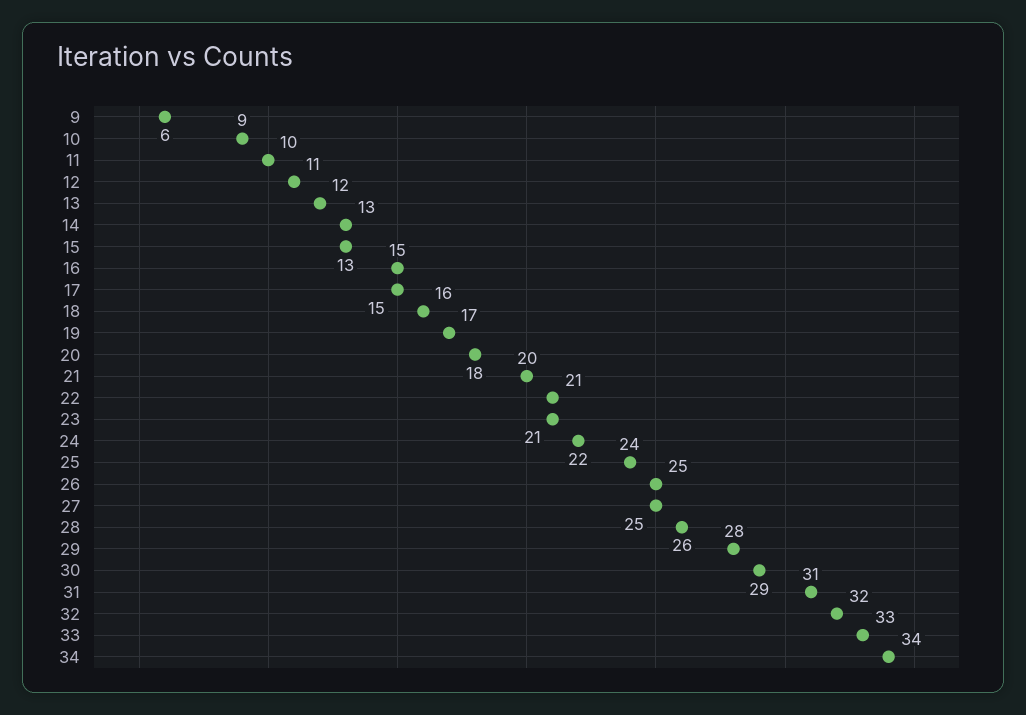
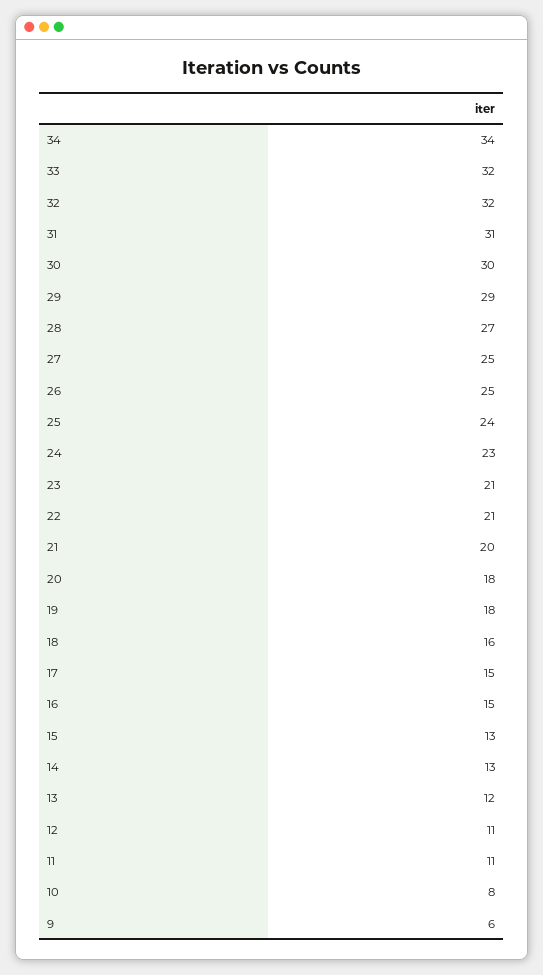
  {
    "9": 6,
-   "10": 9,
+   "10": 8,
-   "11": 10,
+   "11": 11,
    "12": 11,
    "13": 12,
    "14": 13,
    "15": 13,
    "16": 15,
    "17": 15,
    "18": 16,
-   "19": 17,
+   "19": 18,
    "20": 18,
    "21": 20,
    "22": 21,
    "23": 21,
-   "24": 22,
+   "24": 23,
    "25": 24,
    "26": 25,
    "27": 25,
-   "28": 26,
+   "28": 27,
-   "29": 28,
+   "29": 29,
-   "30": 29,
+   "30": 30,
    "31": 31,
    "32": 32,
-   "33": 33,
+   "33": 32,
    "34": 34
  }

